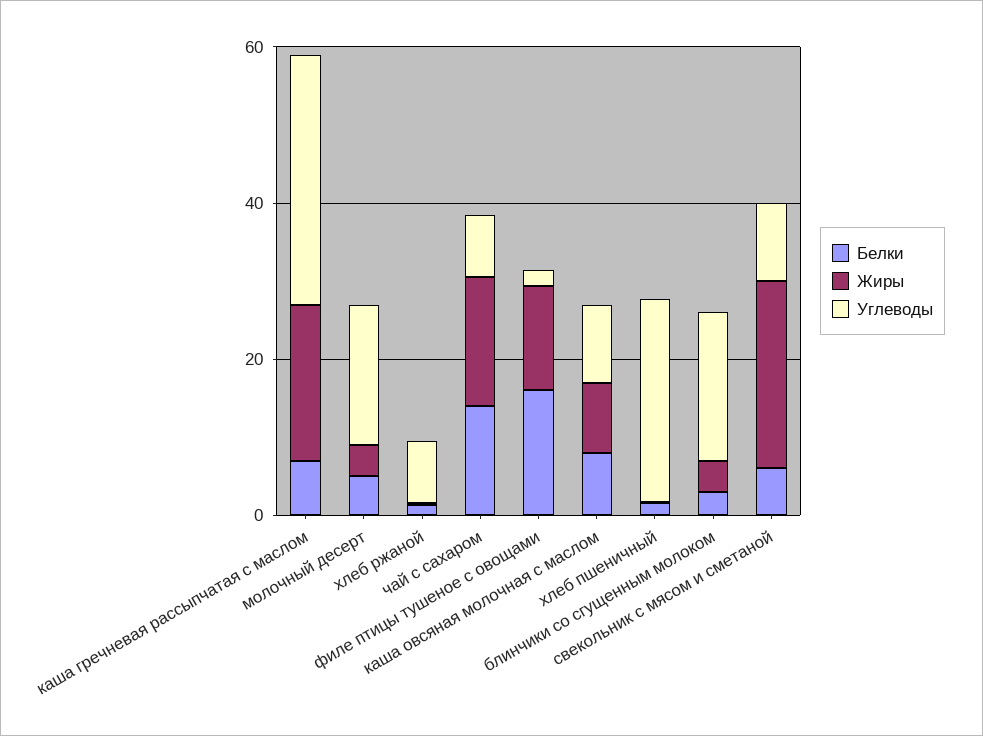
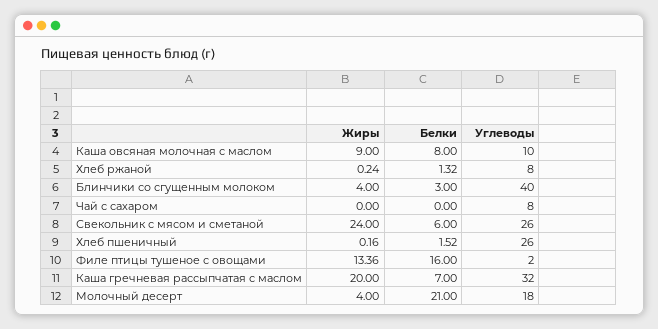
  {
    "Белки": {
      "каша гречневая рассыпчатая с маслом": 7,
-     "молочный десерт": 5,
+     "молочный десерт": 21,
      "хлеб ржаной": 1.32,
-     "чай с сахаром": 15,
+     "чай с сахаром": 0,
      "филе птицы тушеное с овощами": 16,
      "каша овсяная молочная с маслом": 8,
      "хлеб пшеничный": 1.52,
      "блинчики со сгущенным молоком": 3,
      "свекольник с мясом и сметаной": 6
    },
    "Жиры": {
      "каша гречневая рассыпчатая с маслом": 20,
      "молочный десерт": 4,
      "хлеб ржаной": 0.24,
-     "чай с сахаром": 15,
+     "чай с сахаром": 0,
      "филе птицы тушеное с овощами": 13.36,
      "каша овсяная молочная с маслом": 9,
      "хлеб пшеничный": 0.16,
      "блинчики со сгущенным молоком": 4,
      "свекольник с мясом и сметаной": 24
    },
    "Углеводы": {
      "каша гречневая рассыпчатая с маслом": 32,
      "молочный десерт": 18,
      "хлеб ржаной": 8,
      "чай с сахаром": 8,
      "филе птицы тушеное с овощами": 2,
      "каша овсяная молочная с маслом": 10,
      "хлеб пшеничный": 26,
-     "блинчики со сгущенным молоком": 20,
+     "блинчики со сгущенным молоком": 40,
-     "свекольник с мясом и сметаной": 10
+     "свекольник с мясом и сметаной": 26
    }
  }

